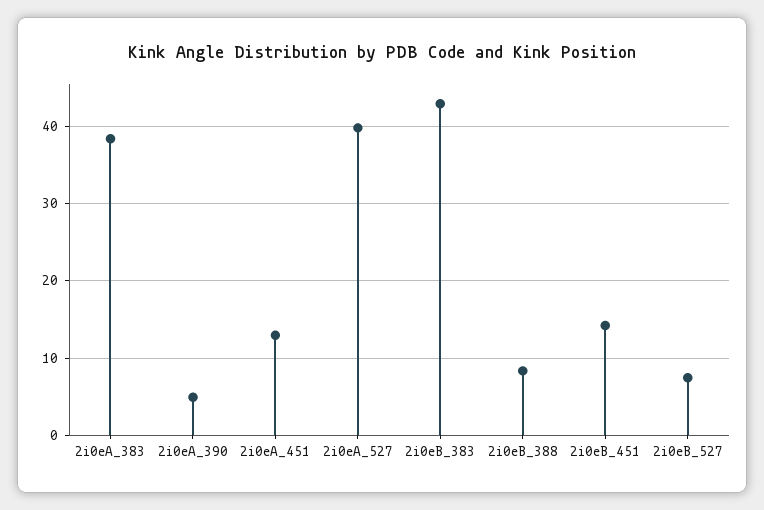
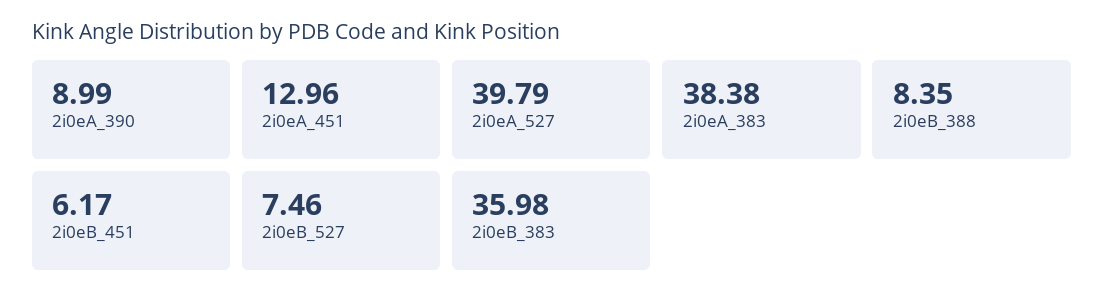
  {
    "2i0eA_383": 38.38,
-   "2i0eA_390": 5,
+   "2i0eA_390": 8.99,
    "2i0eA_451": 12.96,
    "2i0eA_527": 39.79,
-   "2i0eB_383": 43,
+   "2i0eB_383": 35.98,
    "2i0eB_388": 8.35,
-   "2i0eB_451": 14,
+   "2i0eB_451": 6.17,
    "2i0eB_527": 7.46
  }

